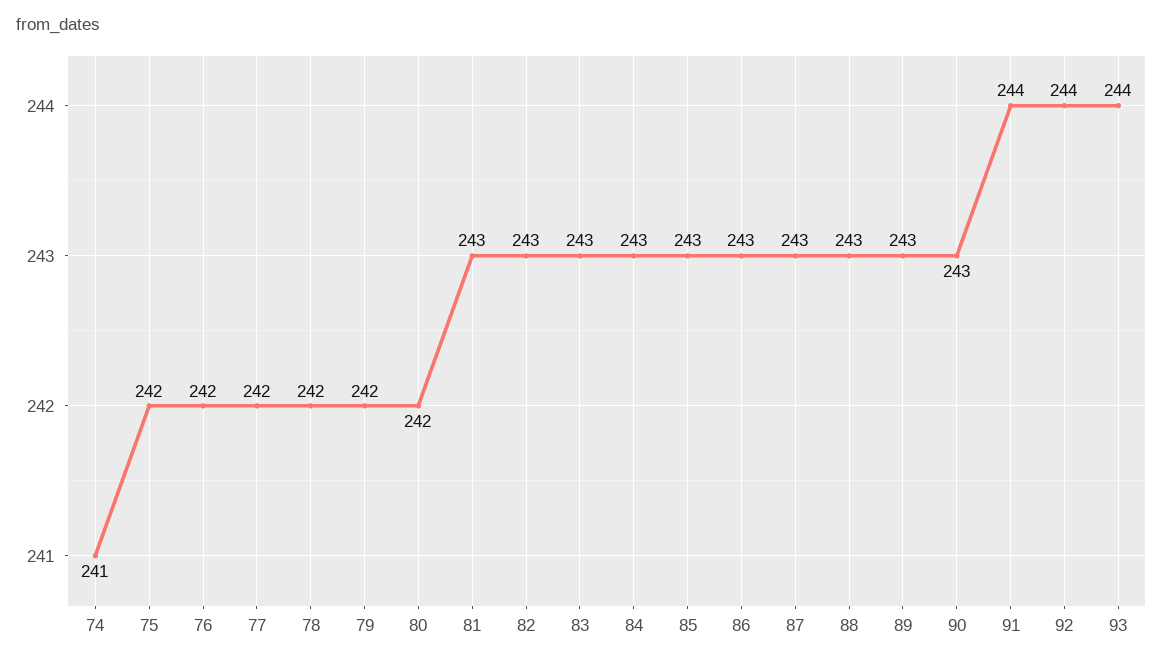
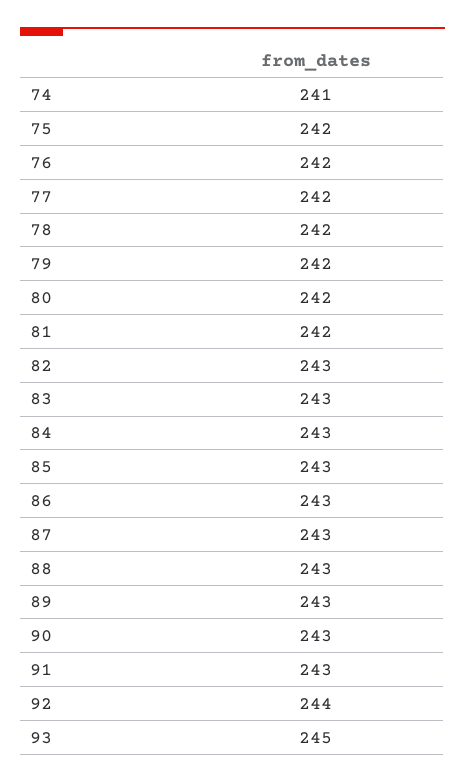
  {
    "74": 241,
    "75": 242,
    "76": 242,
    "77": 242,
    "78": 242,
    "79": 242,
    "80": 242,
-   "81": 243,
+   "81": 242,
    "82": 243,
    "83": 243,
    "84": 243,
    "85": 243,
    "86": 243,
    "87": 243,
    "88": 243,
    "89": 243,
    "90": 243,
-   "91": 244,
+   "91": 243,
    "92": 244,
-   "93": 244
+   "93": 245
  }

